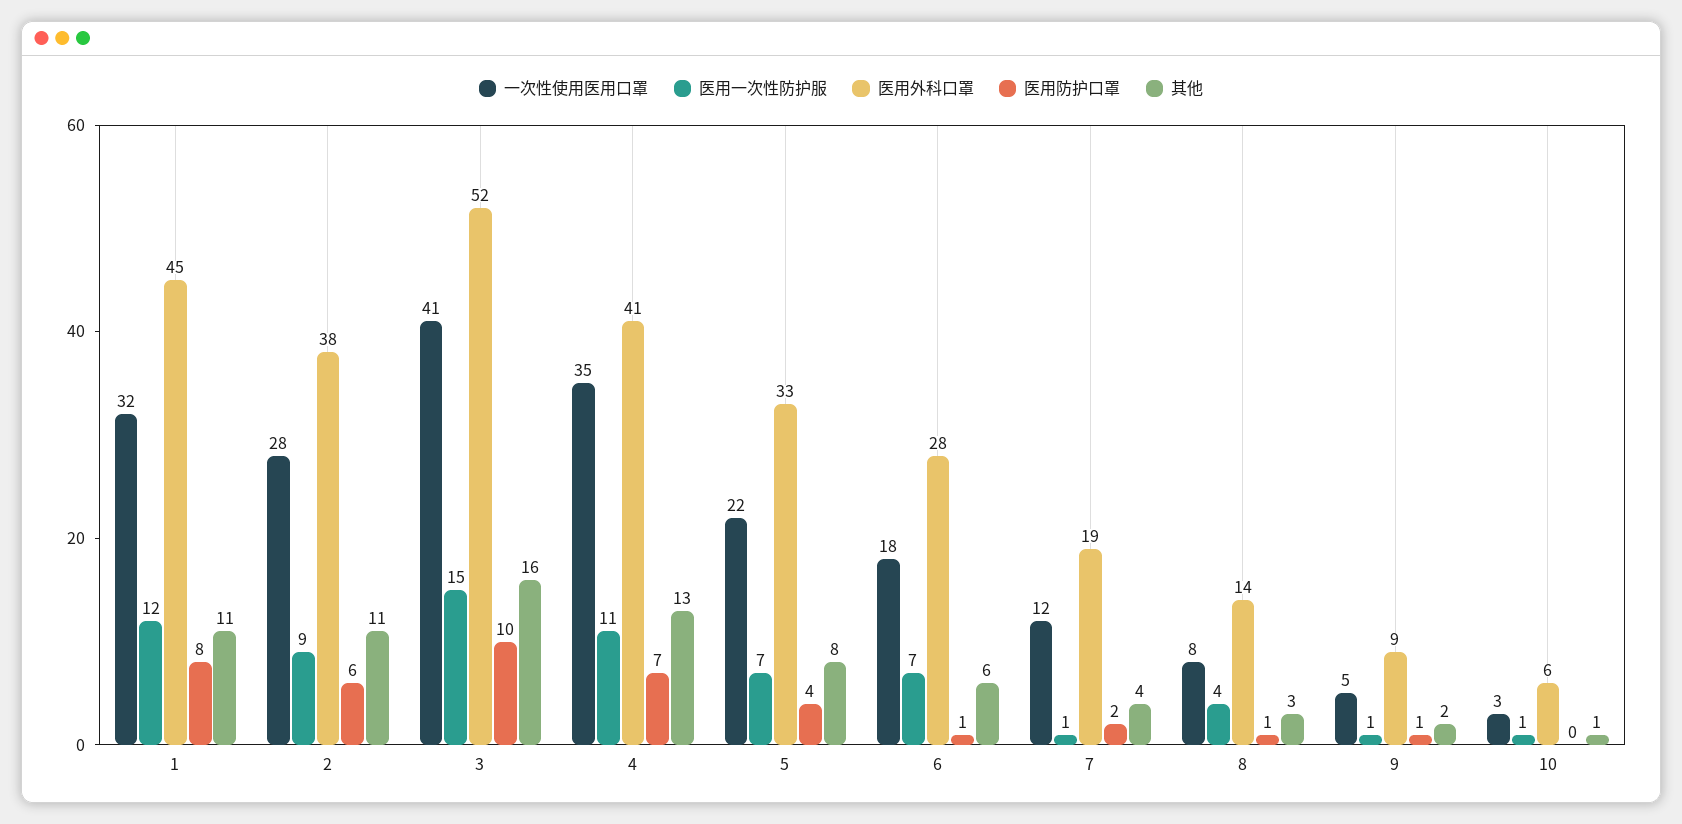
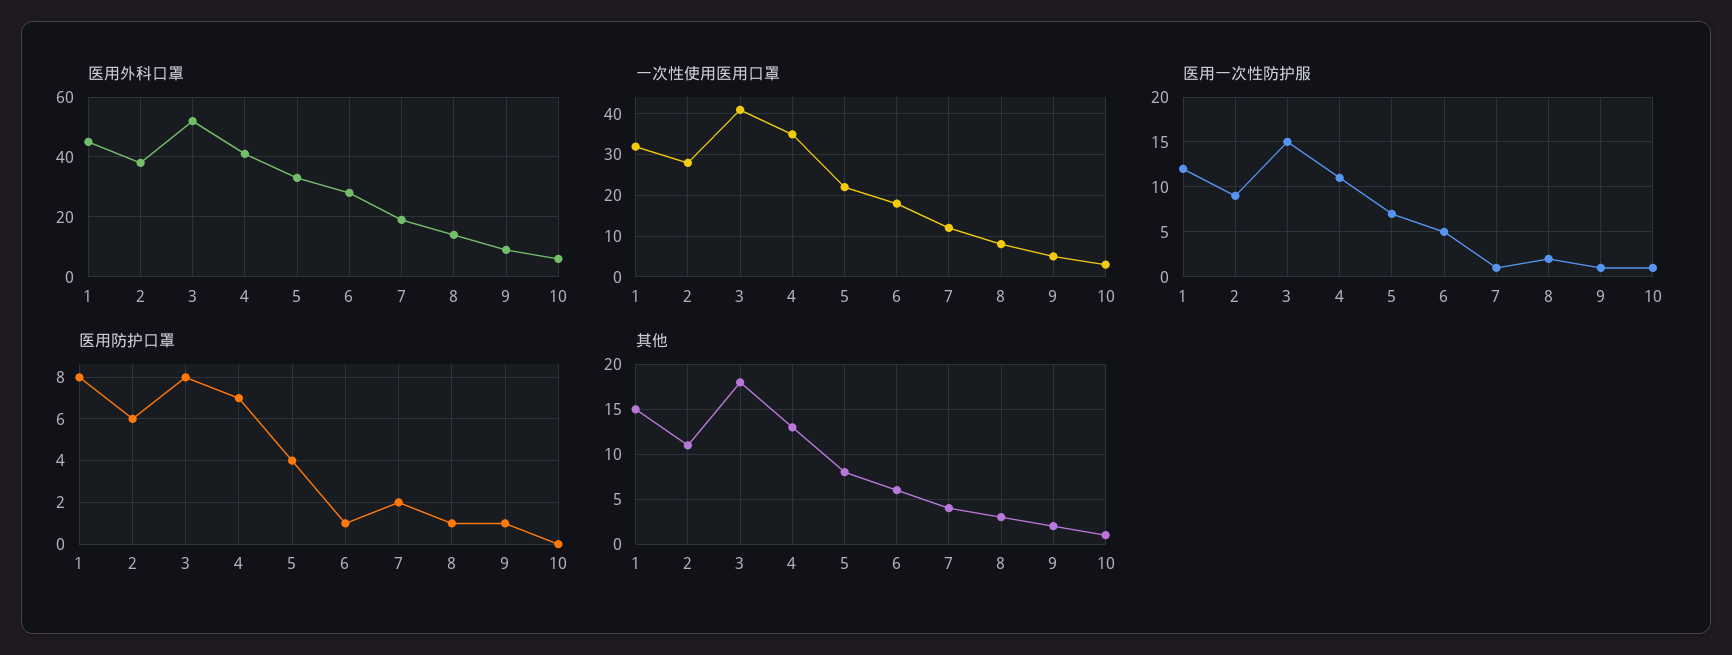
  {
    "一次性使用医用口罩": {
      "1": 32,
      "2": 28,
      "3": 41,
      "4": 35,
      "5": 22,
      "6": 18,
      "7": 12,
      "8": 8,
      "9": 5,
      "10": 3
    },
    "医用一次性防护服": {
      "1": 12,
      "2": 9,
      "3": 15,
      "4": 11,
      "5": 7,
-     "6": 7,
+     "6": 5,
      "7": 1,
-     "8": 4,
+     "8": 2,
      "9": 1,
      "10": 1
    },
    "医用外科口罩": {
      "1": 45,
      "2": 38,
      "3": 52,
      "4": 41,
      "5": 33,
      "6": 28,
      "7": 19,
      "8": 14,
      "9": 9,
      "10": 6
    },
    "医用防护口罩": {
      "1": 8,
      "2": 6,
-     "3": 10,
+     "3": 8,
      "4": 7,
      "5": 4,
      "6": 1,
      "7": 2,
      "8": 1,
      "9": 1,
      "10": 0
    },
    "其他": {
-     "1": 11,
+     "1": 15,
      "2": 11,
-     "3": 16,
+     "3": 18,
      "4": 13,
      "5": 8,
      "6": 6,
      "7": 4,
      "8": 3,
      "9": 2,
      "10": 1
    }
  }

